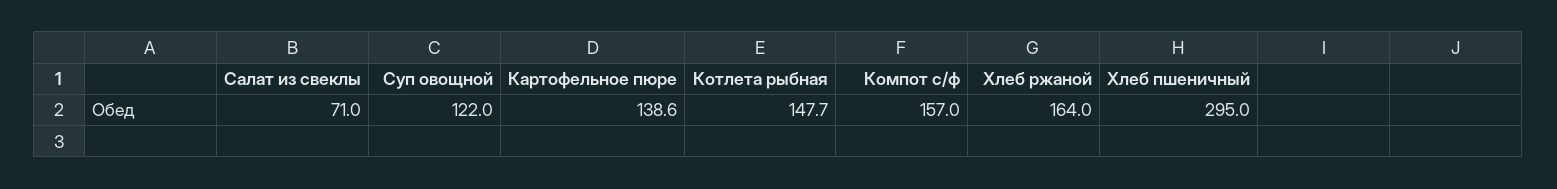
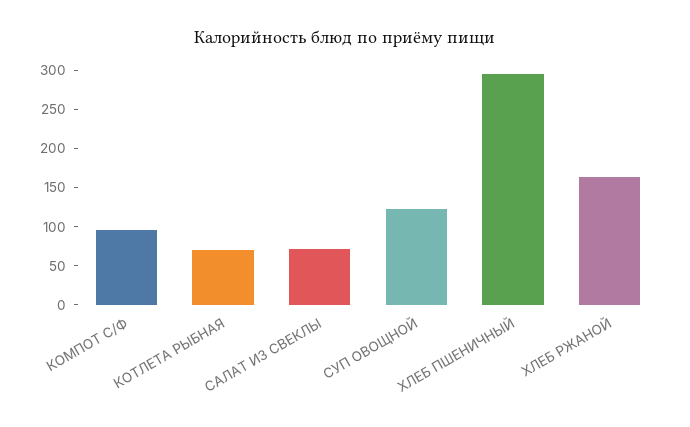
  {
    "Салат из свеклы": 71,
    "Суп овощной": 122,
-   "Картофельное пюре": 138.6,
-   "Котлета рыбная": 147.7,
+   "Котлета рыбная": 75,
-   "Компот с/ф": 157,
+   "Компот с/ф": 100,
    "Хлеб ржаной": 164,
    "Хлеб пшеничный": 295
  }

